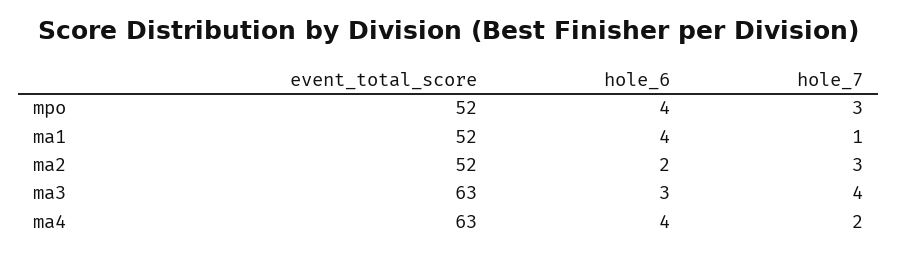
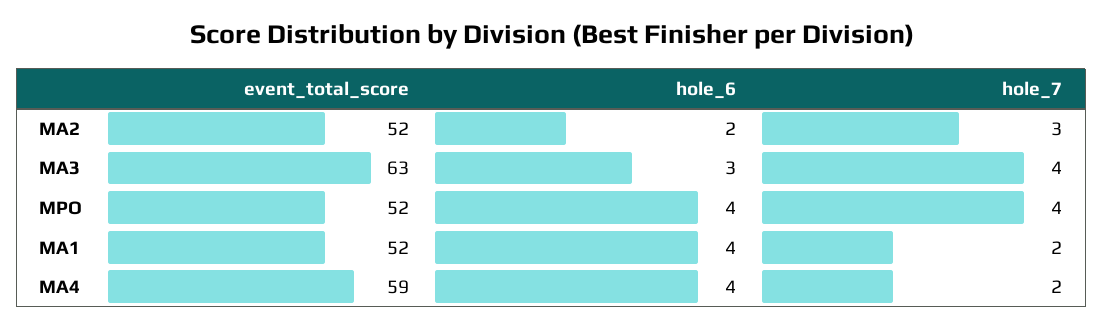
  {
    "event_total_score": {
      "mpo": 52,
      "ma1": 52,
      "ma2": 52,
      "ma3": 63,
-     "ma4": 63
+     "ma4": 59
    },
    "hole_6": {
      "mpo": 4,
      "ma1": 4,
      "ma2": 2,
      "ma3": 3,
      "ma4": 4
    },
    "hole_7": {
-     "mpo": 3,
+     "mpo": 4,
-     "ma1": 1,
+     "ma1": 2,
      "ma2": 3,
      "ma3": 4,
      "ma4": 2
    }
  }

